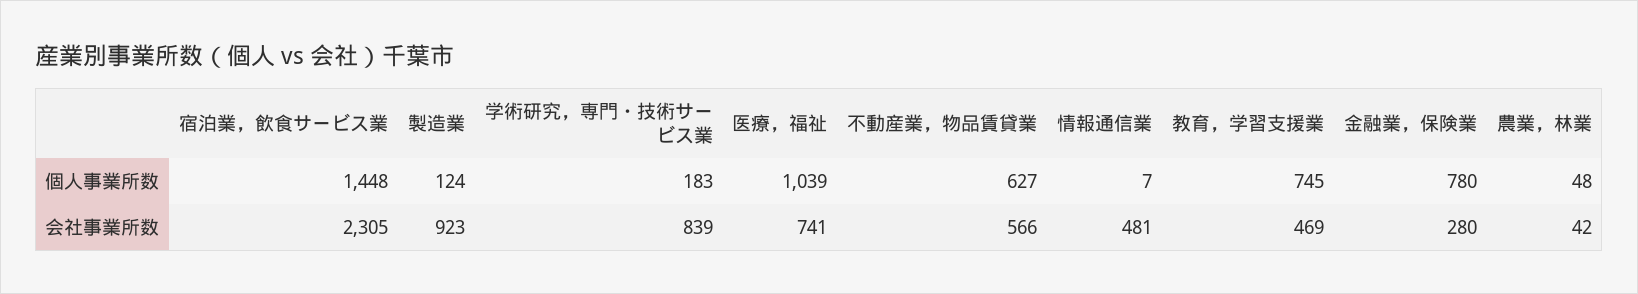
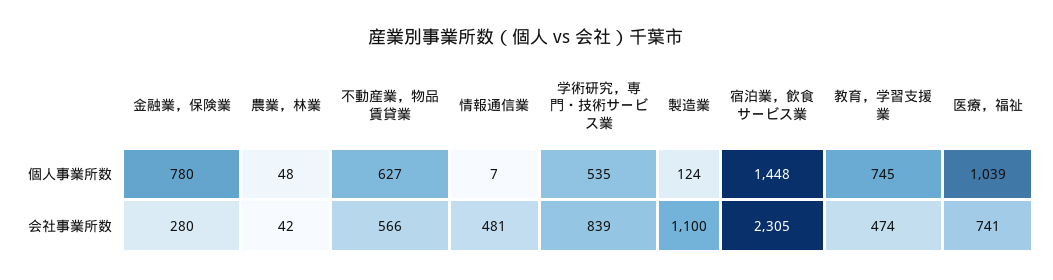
  {
    "宿泊業，飲食サービス業": {
      "個人事業所数": 1448,
      "会社事業所数": 2305
    },
    "製造業": {
      "個人事業所数": 124,
-     "会社事業所数": 923
+     "会社事業所数": 1100
    },
    "学術研究，専門・技術サービス業": {
-     "個人事業所数": 183,
+     "個人事業所数": 535,
      "会社事業所数": 839
    },
    "医療，福祉": {
      "個人事業所数": 1039,
      "会社事業所数": 741
    },
    "不動産業，物品賃貸業": {
      "個人事業所数": 627,
      "会社事業所数": 566
    },
    "情報通信業": {
      "個人事業所数": 7,
      "会社事業所数": 481
    },
    "教育，学習支援業": {
      "個人事業所数": 745,
-     "会社事業所数": 469
+     "会社事業所数": 474
    },
    "金融業，保険業": {
      "個人事業所数": 780,
      "会社事業所数": 280
    },
    "農業，林業": {
      "個人事業所数": 48,
      "会社事業所数": 42
    }
  }

